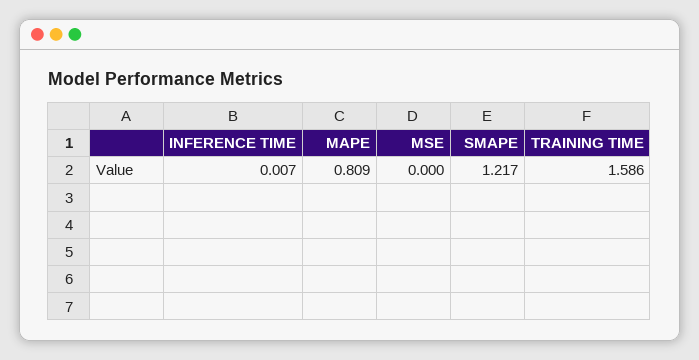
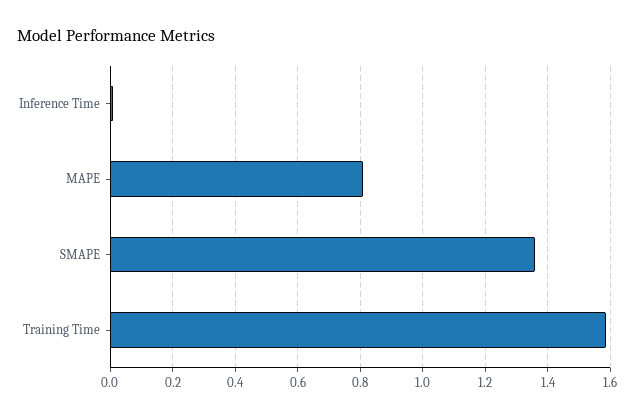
  {
    "INFERENCE TIME": 0.007,
    "MAPE": 0.809,
-   "MSE": 0,
-   "SMAPE": 1.217,
+   "SMAPE": 1.36,
    "TRAINING TIME": 1.586
  }

